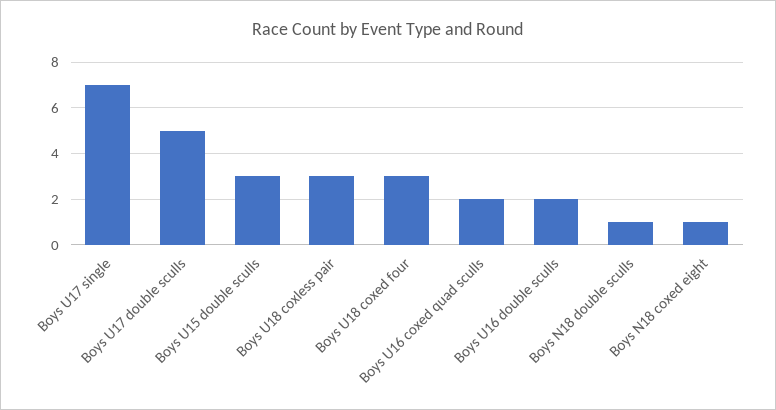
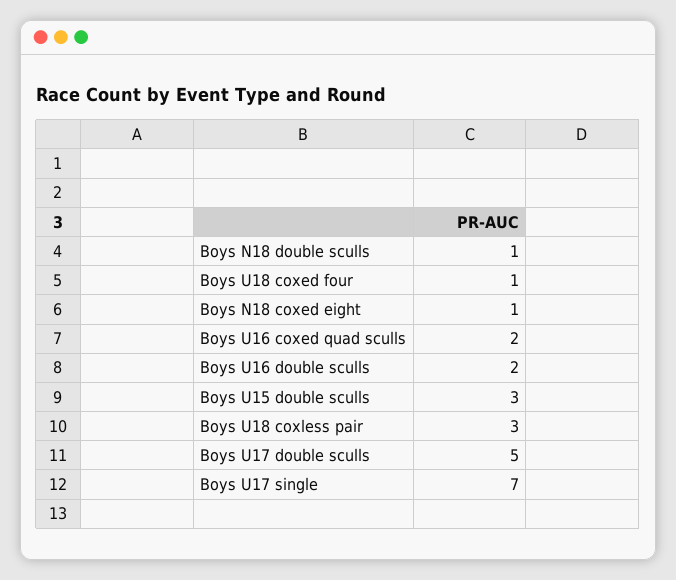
  {
    "Boys U17 single": 7,
    "Boys U17 double sculls": 5,
    "Boys U15 double sculls": 3,
    "Boys U18 coxless pair": 3,
-   "Boys U18 coxed four": 3,
+   "Boys U18 coxed four": 1,
    "Boys U16 coxed quad sculls": 2,
    "Boys U16 double sculls": 2,
    "Boys N18 double sculls": 1,
    "Boys N18 coxed eight": 1
  }

